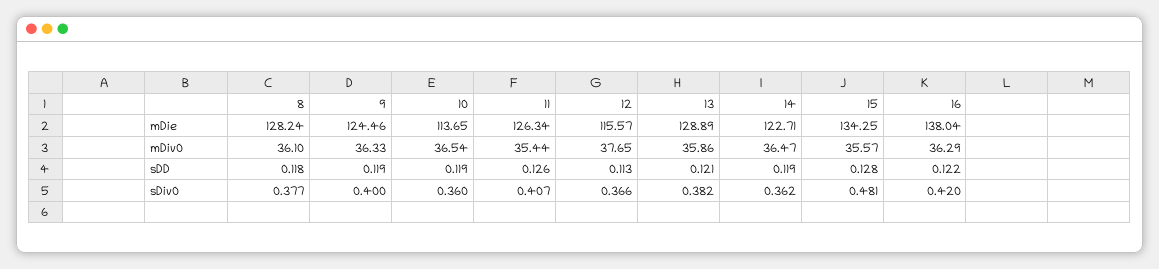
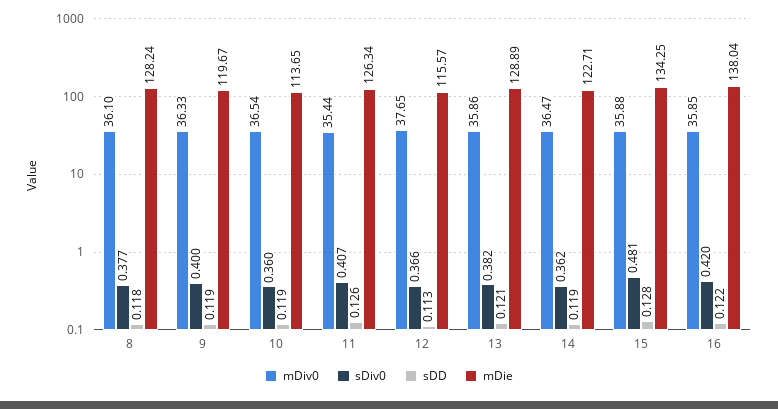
  {
    "mDie": {
      "8": 128.24,
-     "9": 124.46,
+     "9": 119.67,
      "10": 113.65,
      "11": 126.34,
      "12": 115.57,
      "13": 128.89,
      "14": 122.71,
      "15": 134.25,
      "16": 138.04
    },
    "mDiv0": {
      "8": 36.1,
      "9": 36.33,
      "10": 36.54,
      "11": 35.44,
      "12": 37.65,
      "13": 35.86,
      "14": 36.47,
-     "15": 35.57,
+     "15": 35.88,
-     "16": 36.29
+     "16": 35.85
    },
    "sDD": {
      "8": 0.118,
      "9": 0.119,
      "10": 0.119,
      "11": 0.126,
      "12": 0.113,
      "13": 0.121,
      "14": 0.119,
      "15": 0.128,
      "16": 0.122
    },
    "sDiv0": {
      "8": 0.377,
      "9": 0.4,
      "10": 0.36,
      "11": 0.407,
      "12": 0.366,
      "13": 0.382,
      "14": 0.362,
      "15": 0.481,
      "16": 0.42
    }
  }

